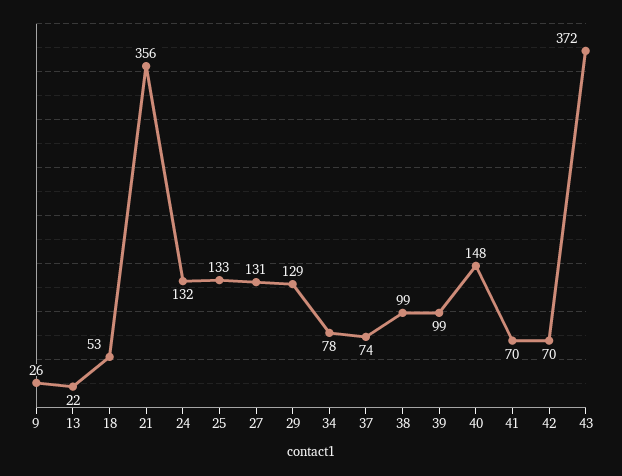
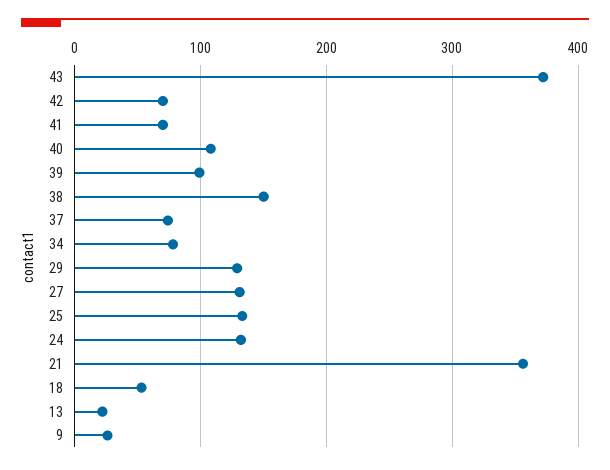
  {
    "9": 26,
    "13": 22,
    "18": 53,
    "21": 356,
    "24": 132,
    "25": 133,
    "27": 131,
    "29": 129,
    "34": 78,
    "37": 74,
-   "38": 99,
+   "38": 150,
    "39": 99,
-   "40": 148,
+   "40": 110,
    "41": 70,
    "42": 70,
    "43": 372
  }

